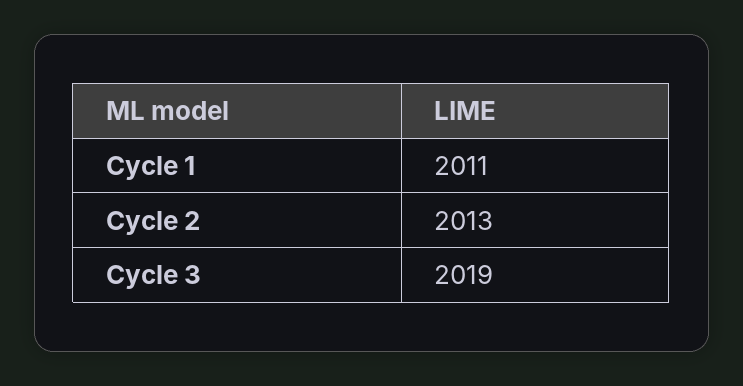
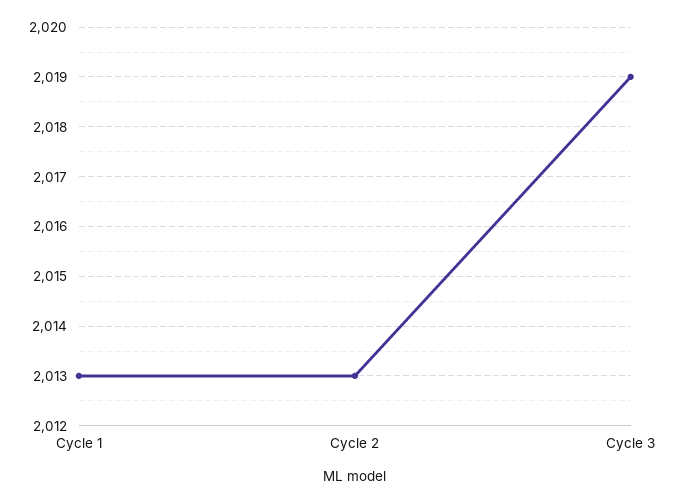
  {
-   "Cycle 1": 2011,
+   "Cycle 1": 2013,
    "Cycle 2": 2013,
    "Cycle 3": 2019
  }

